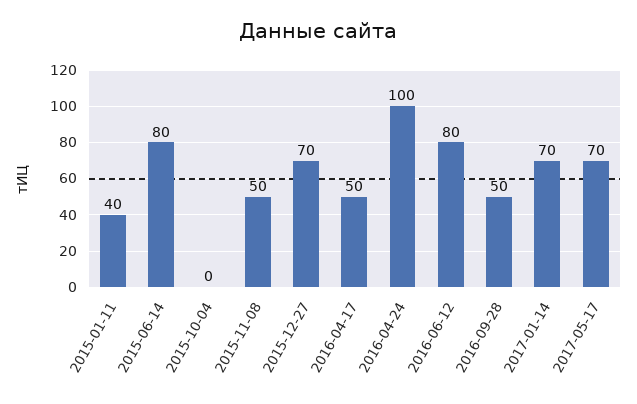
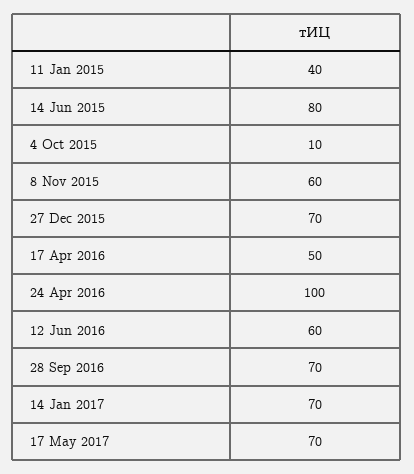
  {
    "2015-01-11": 40,
    "2015-06-14": 80,
-   "2015-10-04": 0,
+   "2015-10-04": 10,
-   "2015-11-08": 50,
+   "2015-11-08": 60,
    "2015-12-27": 70,
    "2016-04-17": 50,
    "2016-04-24": 100,
-   "2016-06-12": 80,
+   "2016-06-12": 60,
-   "2016-09-28": 50,
+   "2016-09-28": 70,
    "2017-01-14": 70,
    "2017-05-17": 70
  }

